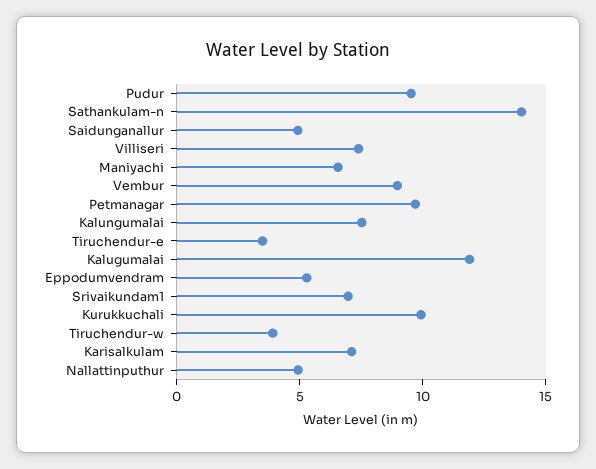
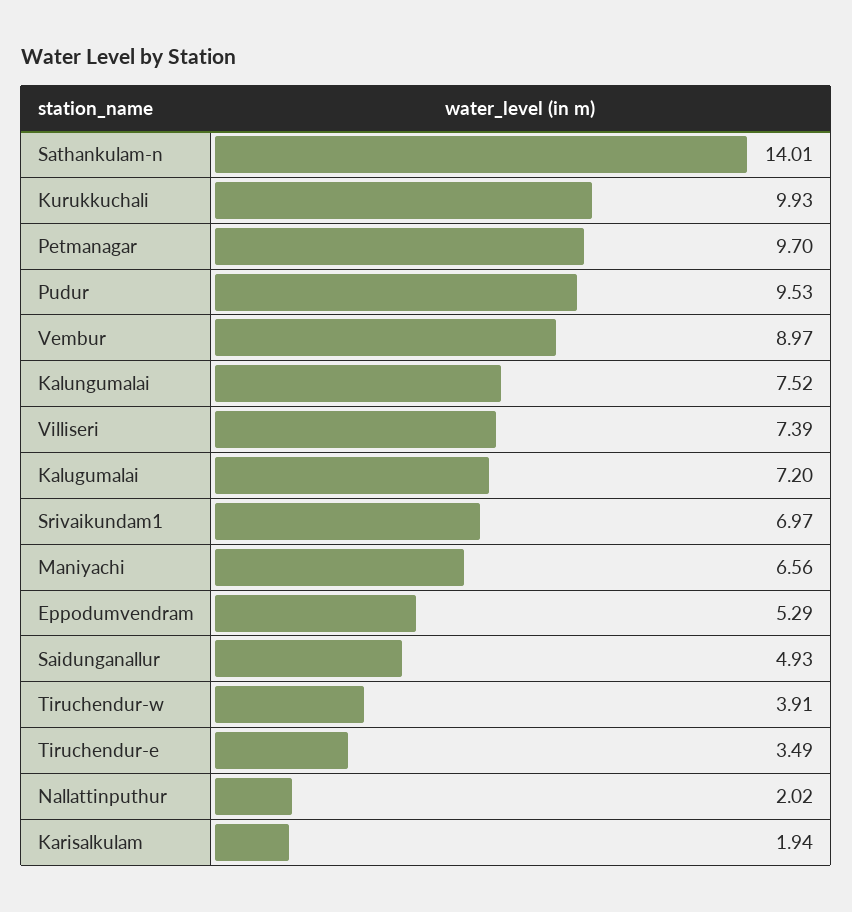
  {
    "Pudur": 9.53,
    "Sathankulam-n": 14.01,
    "Saidunganallur": 4.93,
    "Villiseri": 7.39,
    "Maniyachi": 6.56,
    "Vembur": 8.97,
    "Petmanagar": 9.7,
    "Kalungumalai": 7.52,
    "Tiruchendur-e": 3.49,
-   "Kalugumalai": 12,
+   "Kalugumalai": 7.2,
    "Eppodumvendram": 5.29,
    "Srivaikundam1": 6.97,
    "Kurukkuchali": 9.93,
    "Tiruchendur-w": 3.91,
-   "Karisalkulam": 7,
+   "Karisalkulam": 1.94,
-   "Nallattinputhur": 5
+   "Nallattinputhur": 2.02
  }

